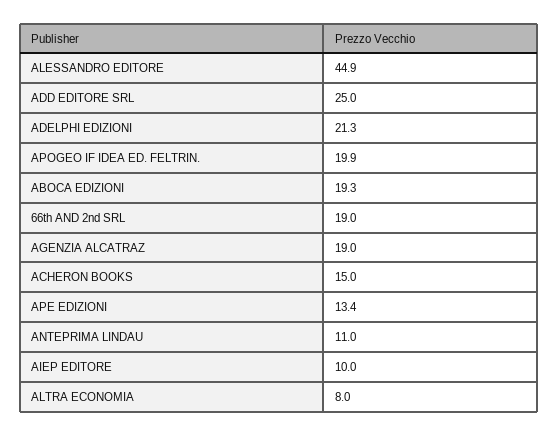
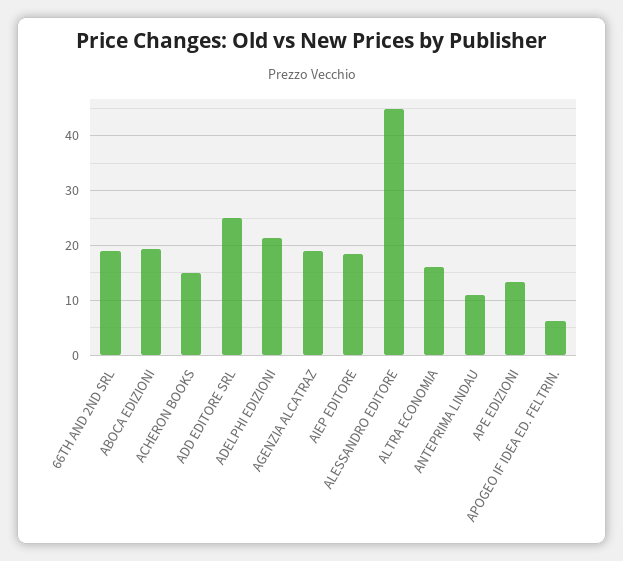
  {
    "ALESSANDRO EDITORE": 44.9,
    "ADD EDITORE SRL": 25,
    "ADELPHI EDIZIONI": 21.3,
-   "APOGEO IF IDEA ED. FELTRIN.": 19.9,
+   "APOGEO IF IDEA ED. FELTRIN.": 6,
    "ABOCA EDIZIONI": 19.3,
    "66th AND 2nd SRL": 19,
    "AGENZIA ALCATRAZ": 19,
    "ACHERON BOOKS": 15,
    "APE EDIZIONI": 13.4,
    "ANTEPRIMA LINDAU": 11,
-   "AIEP EDITORE": 10,
+   "AIEP EDITORE": 18,
-   "ALTRA ECONOMIA": 8
+   "ALTRA ECONOMIA": 16
  }

